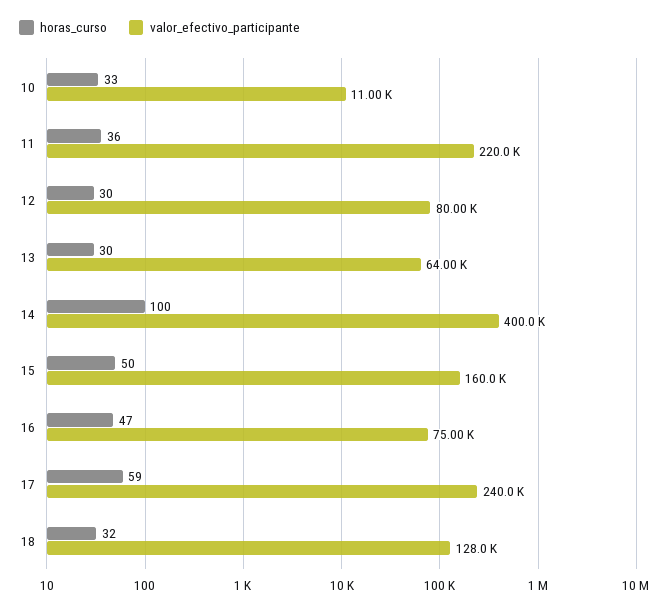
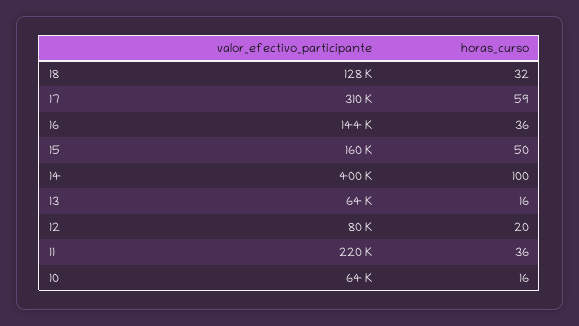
  {
    "horas_curso": {
-     "10": 33,
+     "10": 16,
      "11": 36,
-     "12": 30,
+     "12": 20,
-     "13": 30,
+     "13": 16,
      "14": 100,
      "15": 50,
-     "16": 47,
+     "16": 36,
      "17": 59,
      "18": 32
    },
    "valor_efectivo_participante": {
-     "10": 11000,
+     "10": 64000,
      "11": 220000,
      "12": 80000,
      "13": 64000,
      "14": 400000,
      "15": 160000,
-     "16": 75000,
+     "16": 144000,
-     "17": 240000,
+     "17": 310000,
      "18": 128000
    }
  }

